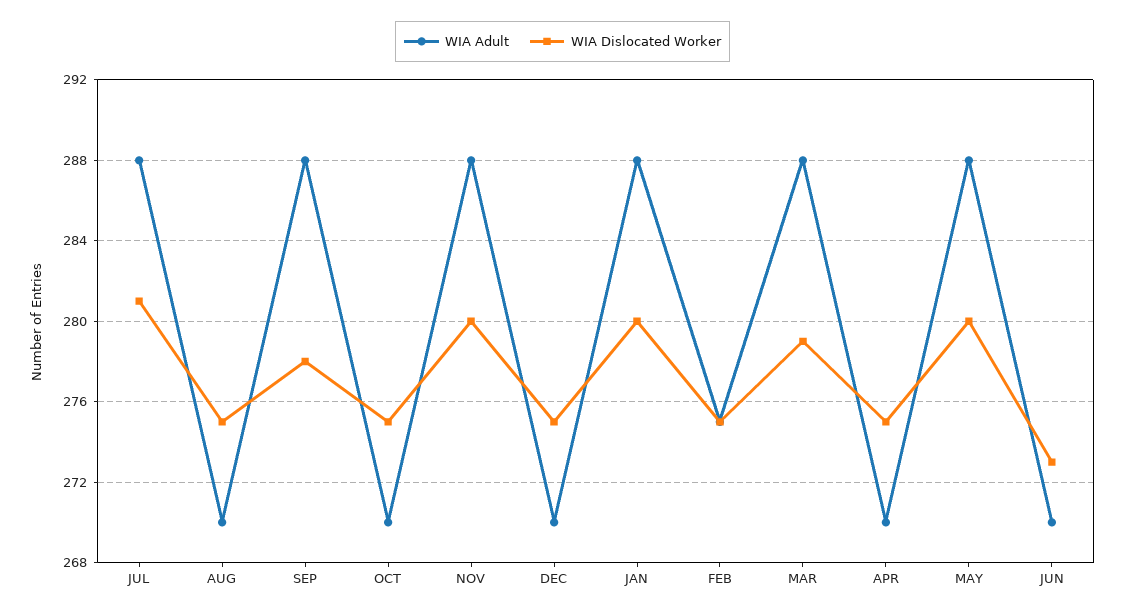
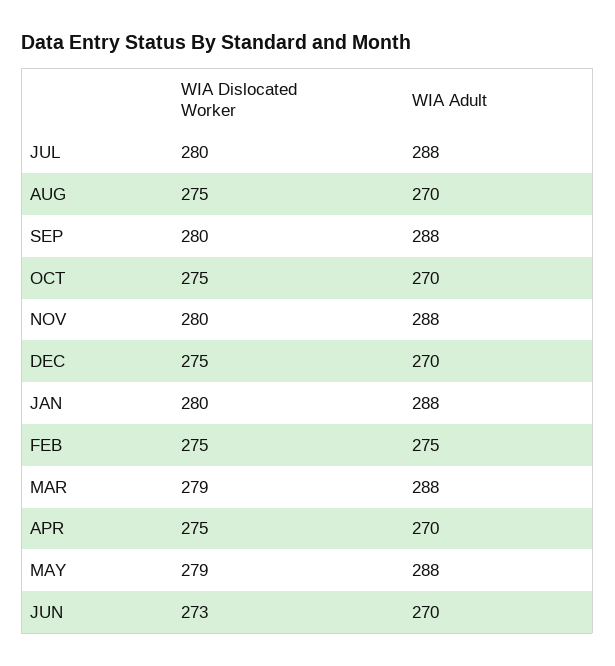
  {
    "WIA Adult": {
      "JUL": 288,
      "AUG": 270,
      "SEP": 288,
      "OCT": 270,
      "NOV": 288,
      "DEC": 270,
      "JAN": 288,
      "FEB": 275,
      "MAR": 288,
      "APR": 270,
      "MAY": 288,
      "JUN": 270
    },
    "WIA Dislocated Worker": {
-     "JUL": 281,
+     "JUL": 280,
      "AUG": 275,
-     "SEP": 278,
+     "SEP": 280,
      "OCT": 275,
      "NOV": 280,
      "DEC": 275,
      "JAN": 280,
      "FEB": 275,
      "MAR": 279,
      "APR": 275,
-     "MAY": 280,
+     "MAY": 279,
      "JUN": 273
    }
  }

